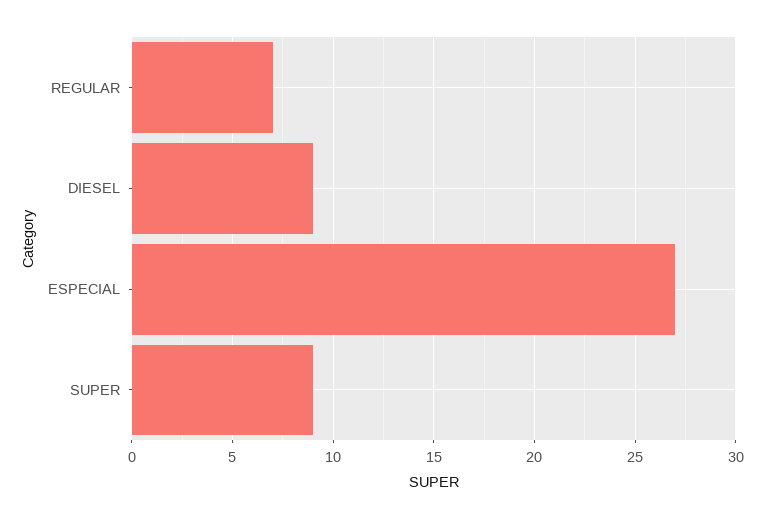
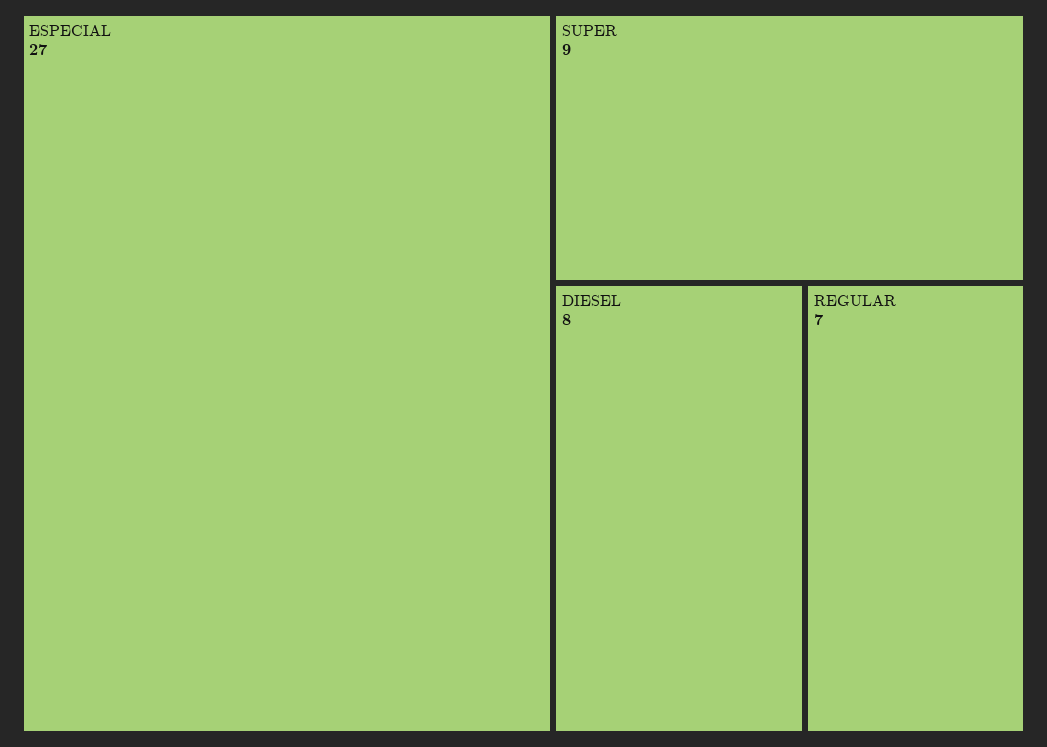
  {
    "REGULAR": 7,
-   "DIESEL": 9,
+   "DIESEL": 8,
    "ESPECIAL": 27,
    "SUPER": 9
  }

